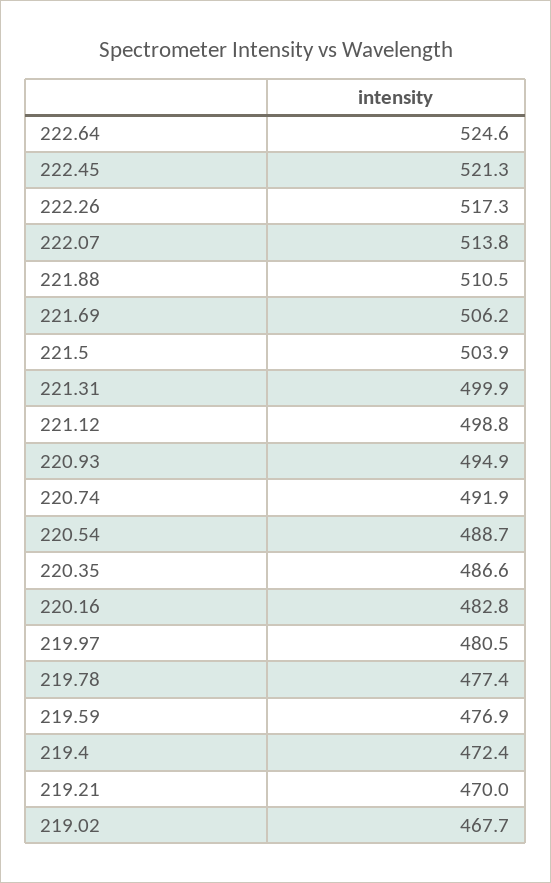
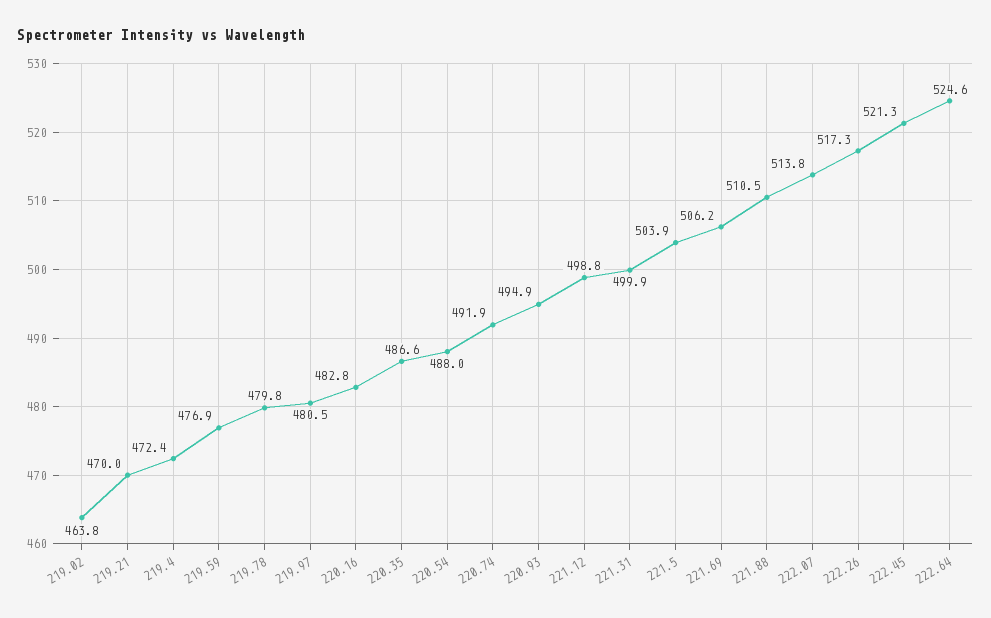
  {
    "222.64": 524.6,
    "222.45": 521.3,
    "222.26": 517.3,
    "222.07": 513.8,
    "221.88": 510.5,
    "221.69": 506.2,
    "221.5": 503.9,
    "221.31": 499.9,
    "221.12": 498.8,
    "220.93": 494.9,
    "220.74": 491.9,
-   "220.54": 488.7,
+   "220.54": 488,
    "220.35": 486.6,
    "220.16": 482.8,
    "219.97": 480.5,
-   "219.78": 477.4,
+   "219.78": 479.8,
    "219.59": 476.9,
    "219.4": 472.4,
    "219.21": 470,
-   "219.02": 467.7
+   "219.02": 463.8
  }

